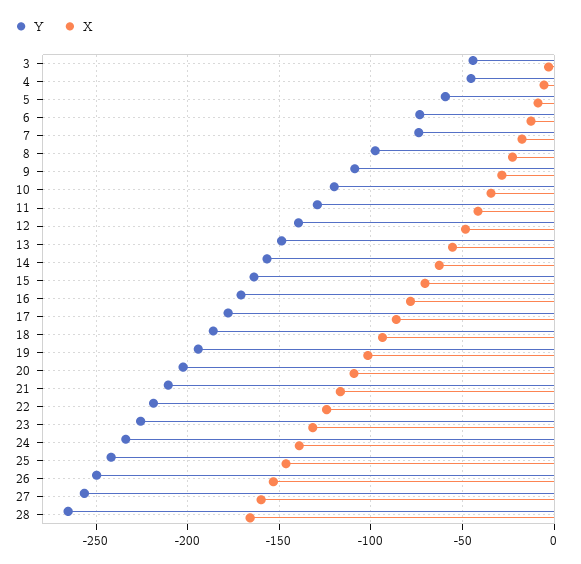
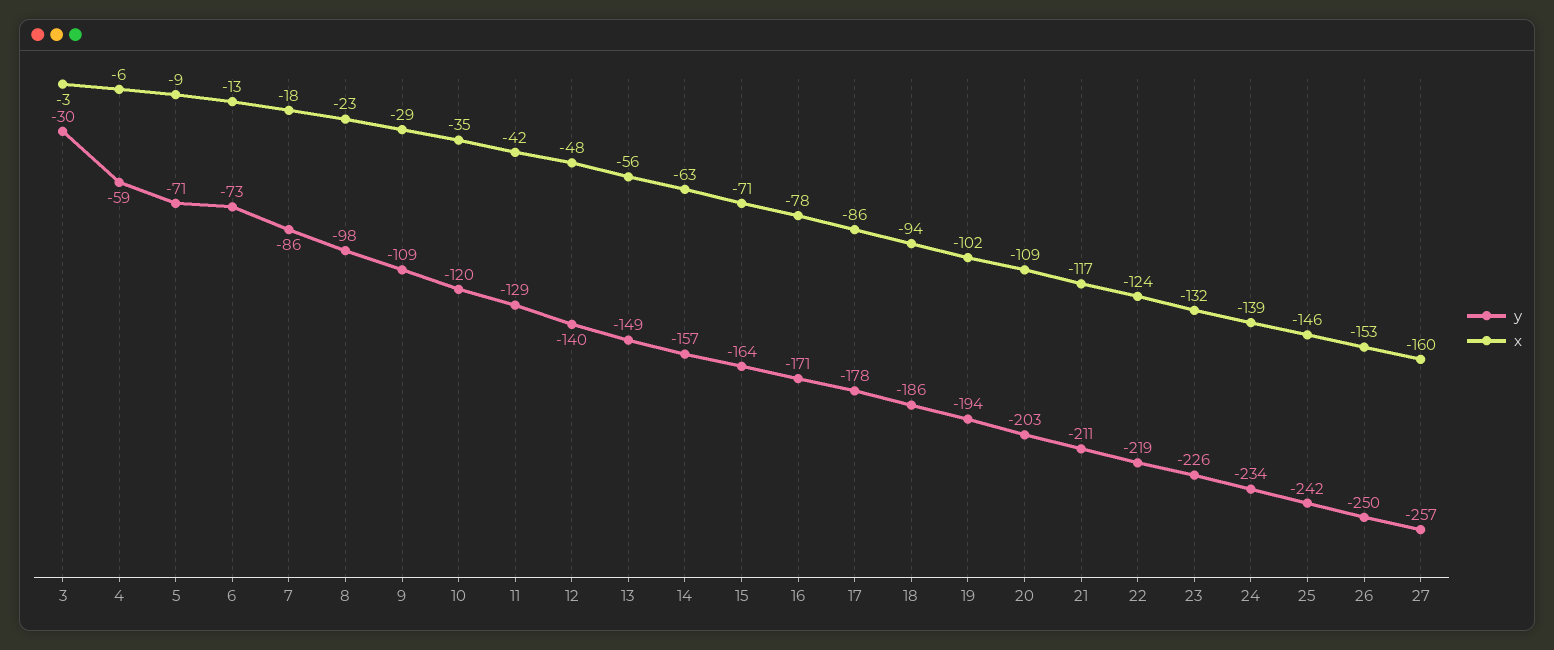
  {
    "Y": {
-     "3": -45,
+     "3": -30,
-     "4": -45,
+     "4": -59,
-     "5": -60,
+     "5": -71,
      "6": -73,
-     "7": -75,
+     "7": -86,
      "8": -98,
      "9": -109,
      "10": -120,
      "11": -129,
      "12": -140,
      "13": -149,
      "14": -157,
      "15": -164,
      "16": -171,
      "17": -178,
      "18": -186,
      "19": -194,
      "20": -203,
      "21": -211,
      "22": -219,
      "23": -226,
      "24": -234,
      "25": -242,
      "26": -250,
-     "27": -257,
+     "27": -257
-     "28": -265
    },
    "X": {
      "3": -3,
      "4": -6,
      "5": -9,
      "6": -13,
      "7": -18,
      "8": -23,
      "9": -29,
      "10": -35,
      "11": -42,
      "12": -48,
      "13": -56,
      "14": -63,
      "15": -71,
      "16": -78,
      "17": -86,
      "18": -94,
      "19": -102,
      "20": -109,
      "21": -117,
      "22": -124,
      "23": -132,
      "24": -139,
      "25": -146,
      "26": -153,
-     "27": -160,
+     "27": -160
-     "28": -165
    }
  }

